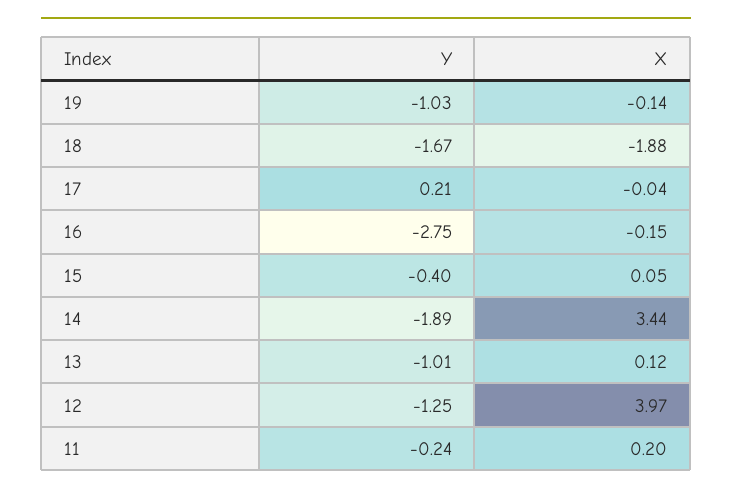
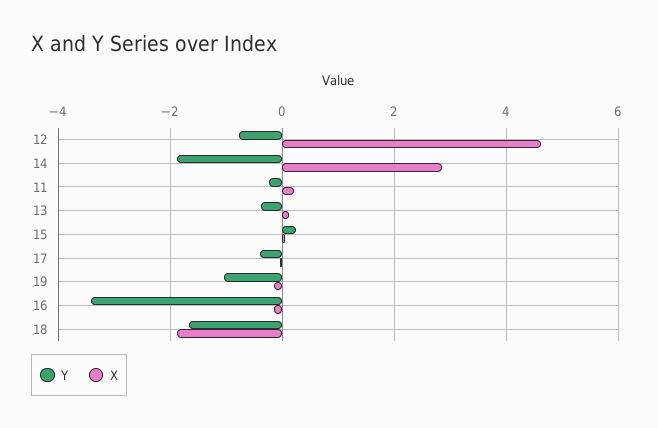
  {
    "Y": {
      "19": -1.03,
      "18": -1.67,
-     "17": 0.21,
+     "17": -0.4,
-     "16": -2.75,
+     "16": -3.4,
-     "15": -0.4,
+     "15": 0.2,
      "14": -1.89,
-     "13": -1.01,
+     "13": -0.4,
-     "12": -1.25,
+     "12": -0.8,
      "11": -0.24
    },
    "X": {
      "19": -0.14,
      "18": -1.88,
      "17": -0.04,
      "16": -0.15,
      "15": 0.05,
-     "14": 3.44,
+     "14": 2.8,
      "13": 0.12,
-     "12": 3.97,
+     "12": 4.6,
      "11": 0.2
    }
  }

